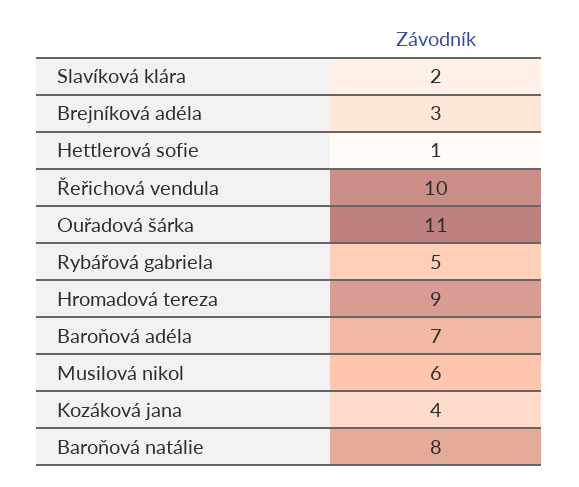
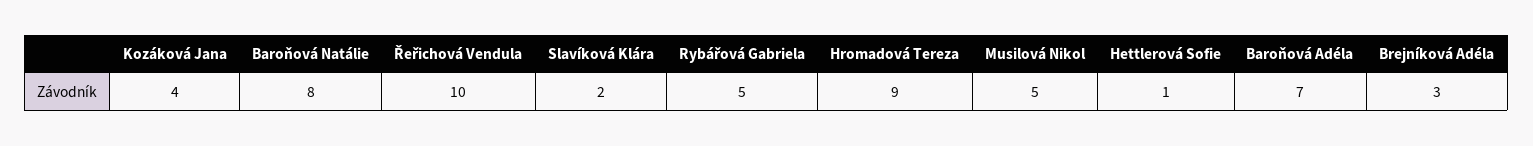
  {
    "Slavíková klára": 2,
    "Brejníková adéla": 3,
    "Hettlerová sofie": 1,
    "Řeřichová vendula": 10,
-   "Ouřadová šárka": 11,
    "Rybářová gabriela": 5,
    "Hromadová tereza": 9,
    "Baroňová adéla": 7,
-   "Musilová nikol": 6,
+   "Musilová nikol": 5,
    "Kozáková jana": 4,
    "Baroňová natálie": 8
  }

